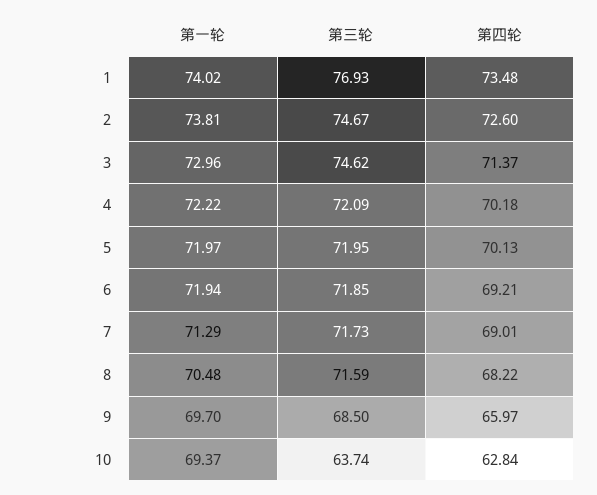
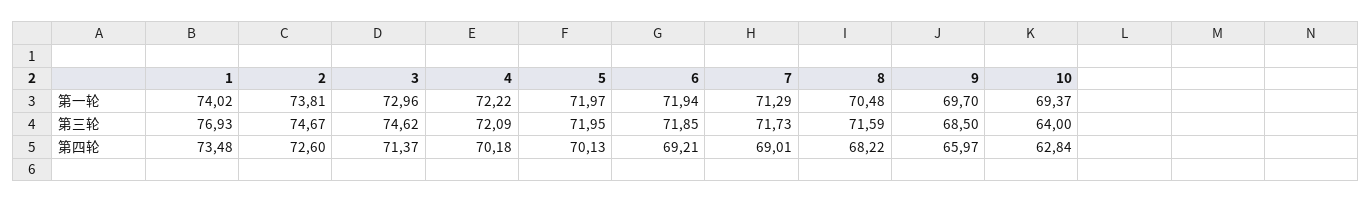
  {
    "第一轮": {
      "1": 74.02,
      "2": 73.81,
      "3": 72.96,
      "4": 72.22,
      "5": 71.97,
      "6": 71.94,
      "7": 71.29,
      "8": 70.48,
      "9": 69.7,
      "10": 69.37
    },
    "第三轮": {
      "1": 76.93,
      "2": 74.67,
      "3": 74.62,
      "4": 72.09,
      "5": 71.95,
      "6": 71.85,
      "7": 71.73,
      "8": 71.59,
      "9": 68.5,
-     "10": 63.74
+     "10": 64
    },
    "第四轮": {
      "1": 73.48,
      "2": 72.6,
      "3": 71.37,
      "4": 70.18,
      "5": 70.13,
      "6": 69.21,
      "7": 69.01,
      "8": 68.22,
      "9": 65.97,
      "10": 62.84
    }
  }

